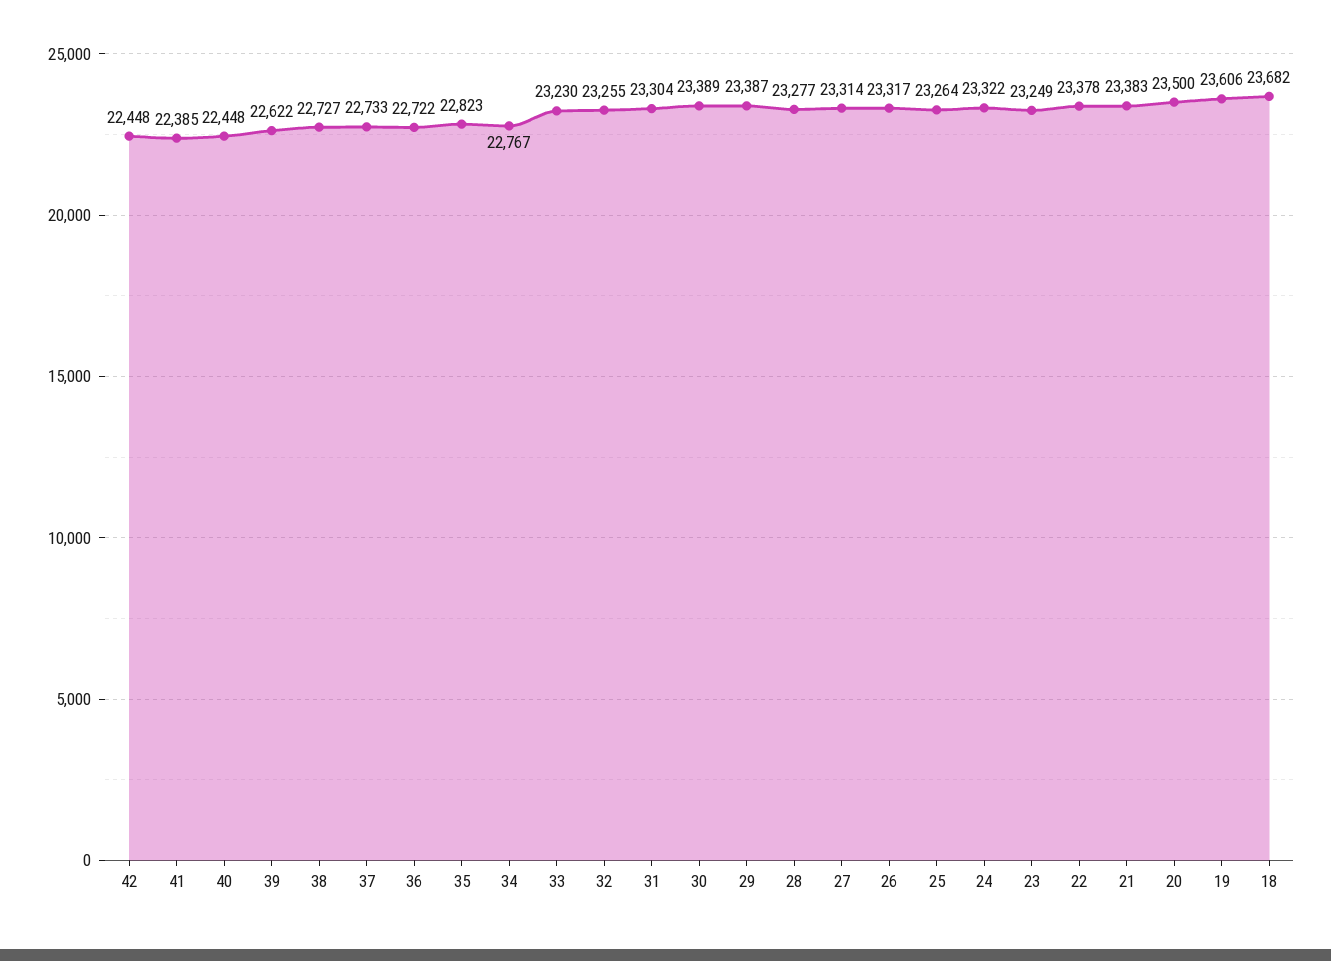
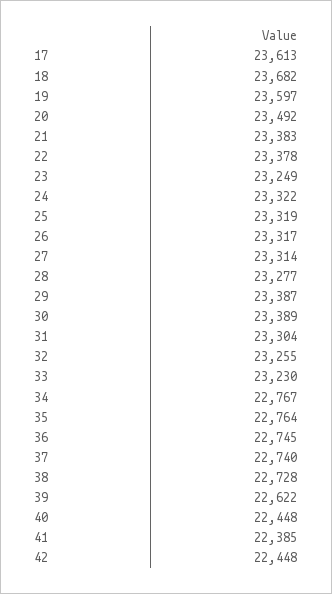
  {
    "42": 22448,
    "41": 22385,
    "40": 22448,
    "39": 22622,
-   "38": 22727,
+   "38": 22728,
-   "37": 22733,
+   "37": 22740,
-   "36": 22722,
+   "36": 22745,
-   "35": 22823,
+   "35": 22764,
    "34": 22767,
    "33": 23230,
    "32": 23255,
    "31": 23304,
    "30": 23389,
    "29": 23387,
    "28": 23277,
    "27": 23314,
    "26": 23317,
-   "25": 23264,
+   "25": 23319,
    "24": 23322,
    "23": 23249,
    "22": 23378,
    "21": 23383,
-   "20": 23500,
+   "20": 23492,
-   "19": 23606,
+   "19": 23597,
-   "18": 23682
+   "18": 23682,
+   "17": 23613
  }

